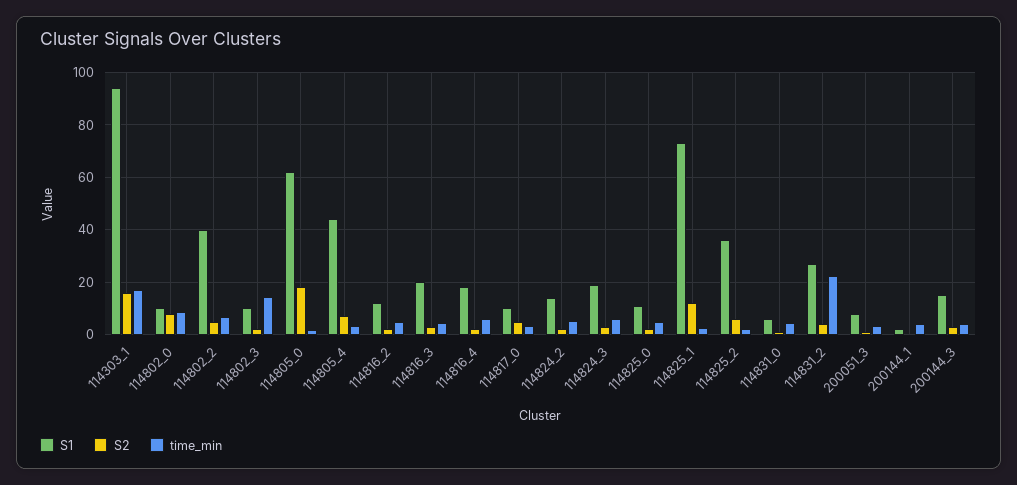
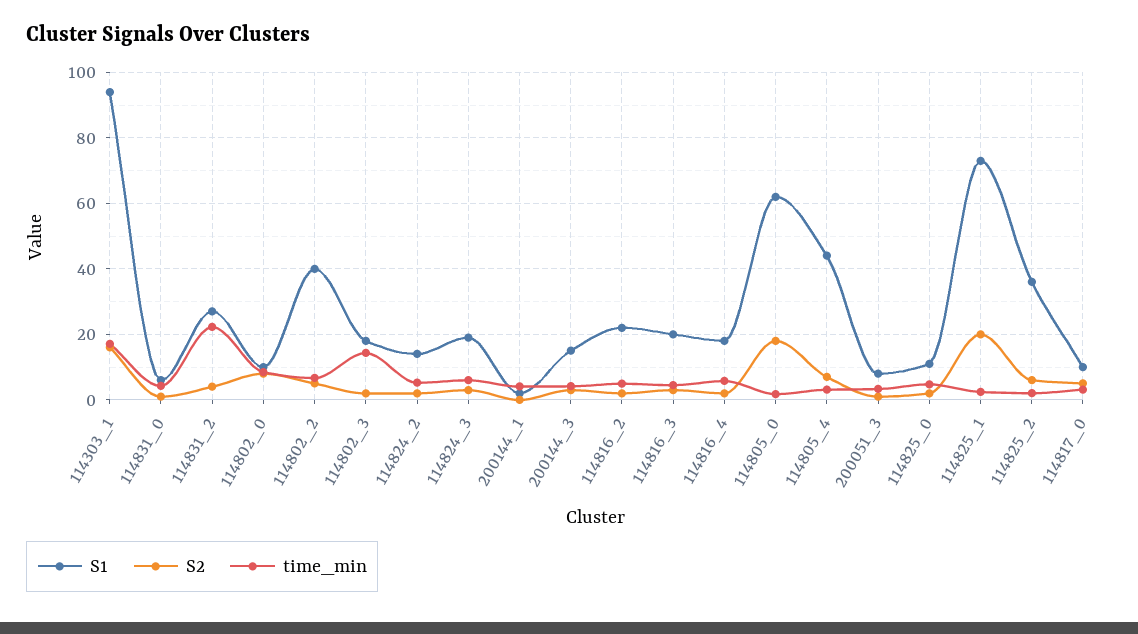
  {
    "S1": {
      "114303_1": 94,
      "114802_0": 10,
      "114802_2": 40,
-     "114802_3": 10,
+     "114802_3": 18,
      "114805_0": 62,
      "114805_4": 44,
-     "114816_2": 12.5,
+     "114816_2": 22,
      "114816_3": 20,
      "114816_4": 18,
      "114817_0": 10,
      "114824_2": 14,
      "114824_3": 20,
      "114825_0": 12,
      "114825_1": 74,
      "114825_2": 36,
      "114831_0": 6,
      "114831_2": 28,
      "200051_3": 8,
      "200144_1": 2,
      "200144_3": 16
    },
    "S2": {
      "114303_1": 16,
      "114802_0": 8,
      "114802_2": 6,
      "114802_3": 2,
      "114805_0": 18,
      "114805_4": 8,
      "114816_2": 2,
      "114816_3": 4,
      "114816_4": 2,
      "114817_0": 6,
      "114824_2": 2,
      "114824_3": 4,
      "114825_0": 2,
-     "114825_1": 12.5,
+     "114825_1": 20,
      "114825_2": 6,
      "114831_0": 2,
      "114831_2": 4,
      "200051_3": 2,
      "200144_1": 0,
      "200144_3": 4
    },
    "time_min": {
      "114303_1": 18,
      "114802_0": 8,
      "114802_2": 6,
      "114802_3": 14,
      "114805_0": 2,
      "114805_4": 4,
      "114816_2": 4,
      "114816_3": 4,
      "114816_4": 6,
      "114817_0": 4,
      "114824_2": 6,
      "114824_3": 6,
      "114825_0": 4,
      "114825_1": 2,
      "114825_2": 2,
      "114831_0": 4,
      "114831_2": 22,
      "200051_3": 4,
      "200144_1": 4,
      "200144_3": 4
    }
  }

